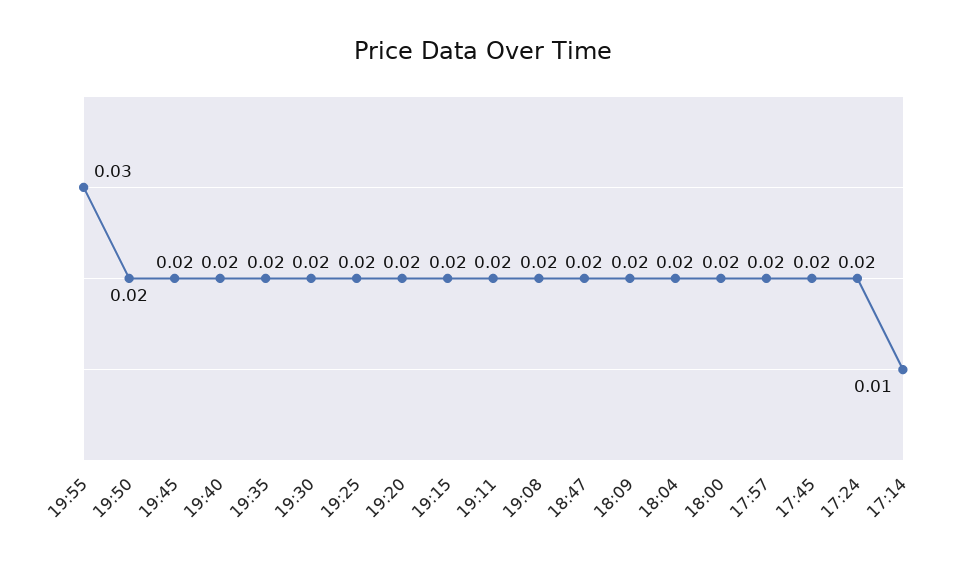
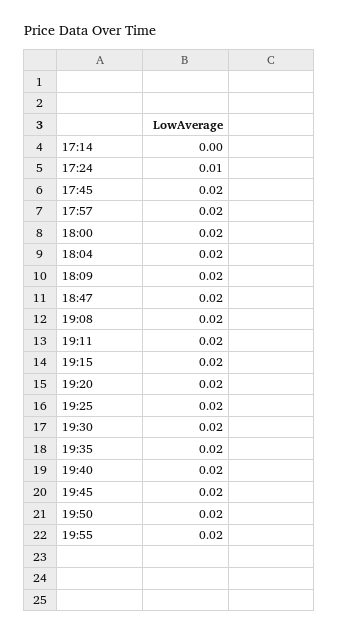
  {
-   "19:55": 0.03,
+   "19:55": 0.02,
    "19:50": 0.02,
    "19:45": 0.02,
    "19:40": 0.02,
    "19:35": 0.02,
    "19:30": 0.02,
    "19:25": 0.02,
    "19:20": 0.02,
    "19:15": 0.02,
    "19:11": 0.02,
    "19:08": 0.02,
    "18:47": 0.02,
    "18:09": 0.02,
    "18:04": 0.02,
    "18:00": 0.02,
    "17:57": 0.02,
    "17:45": 0.02,
-   "17:24": 0.02,
+   "17:24": 0.01,
-   "17:14": 0.01
+   "17:14": 0
  }

